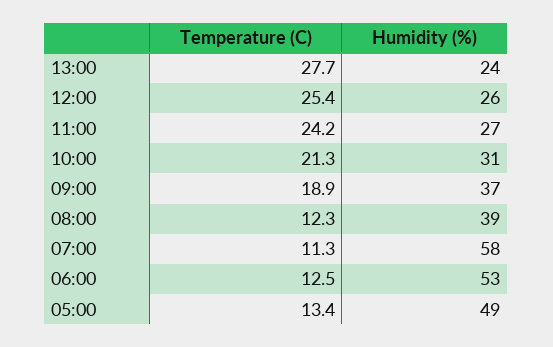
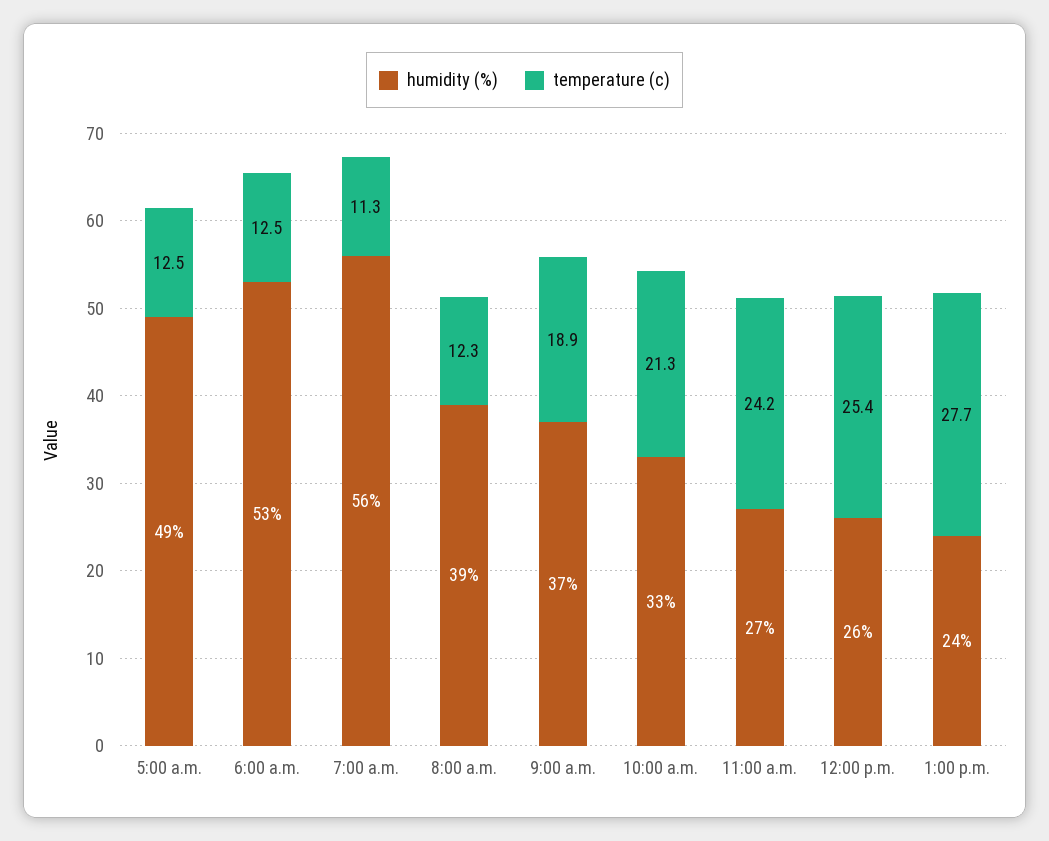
  {
    "Temperature (C)": {
      "13:00": 27.7,
      "12:00": 25.4,
      "11:00": 24.2,
      "10:00": 21.3,
      "09:00": 18.9,
      "08:00": 12.3,
      "07:00": 11.3,
      "06:00": 12.5,
-     "05:00": 13.4
+     "05:00": 12.5
    },
    "Humidity (%)": {
      "13:00": 24,
      "12:00": 26,
      "11:00": 27,
-     "10:00": 31,
+     "10:00": 33,
      "09:00": 37,
      "08:00": 39,
-     "07:00": 58,
+     "07:00": 56,
      "06:00": 53,
      "05:00": 49
    }
  }

